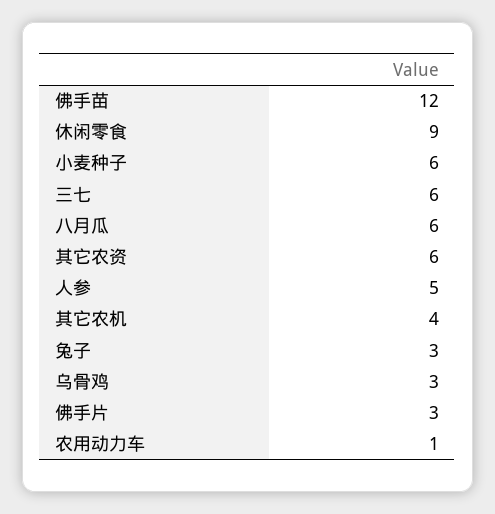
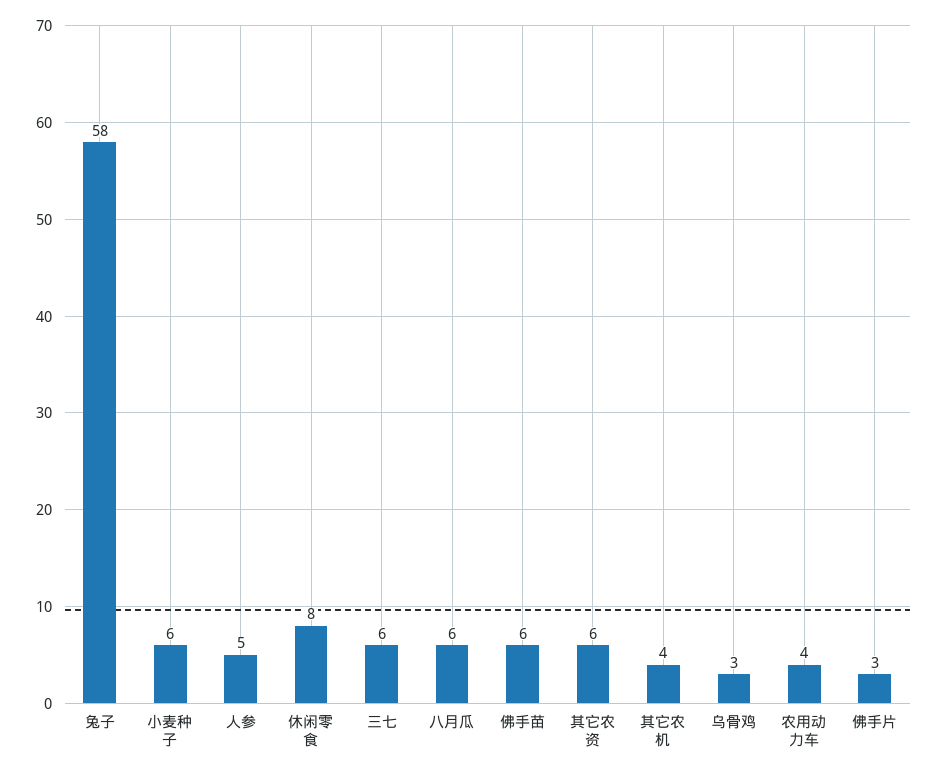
  {
-   "佛手苗": 12,
+   "佛手苗": 6,
-   "休闲零食": 9,
+   "休闲零食": 8,
    "小麦种子": 6,
    "三七": 6,
    "八月瓜": 6,
    "其它农资": 6,
    "人参": 5,
    "其它农机": 4,
-   "兔子": 3,
+   "兔子": 58,
    "乌骨鸡": 3,
    "佛手片": 3,
-   "农用动力车": 1
+   "农用动力车": 4
  }

